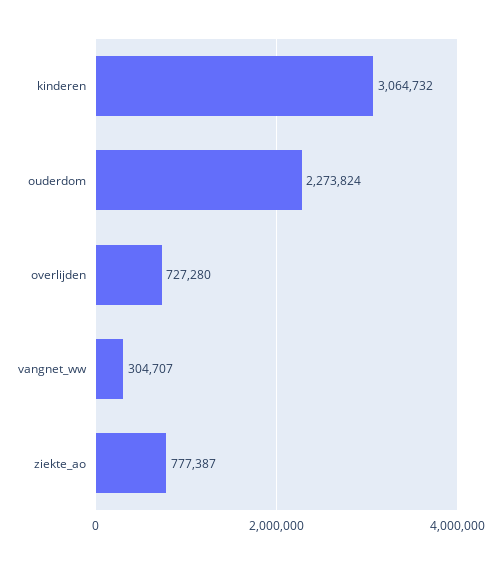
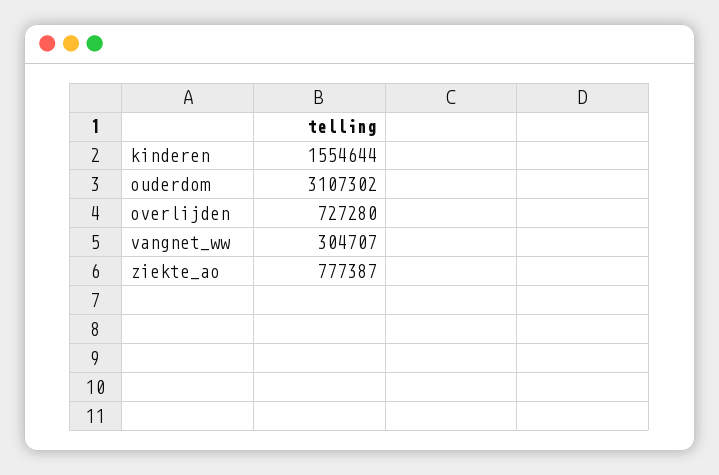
  {
-   "kinderen": 3064732,
+   "kinderen": 1554644,
-   "ouderdom": 2273824,
+   "ouderdom": 3107302,
    "overlijden": 727280,
    "vangnet_ww": 304707,
    "ziekte_ao": 777387
  }

